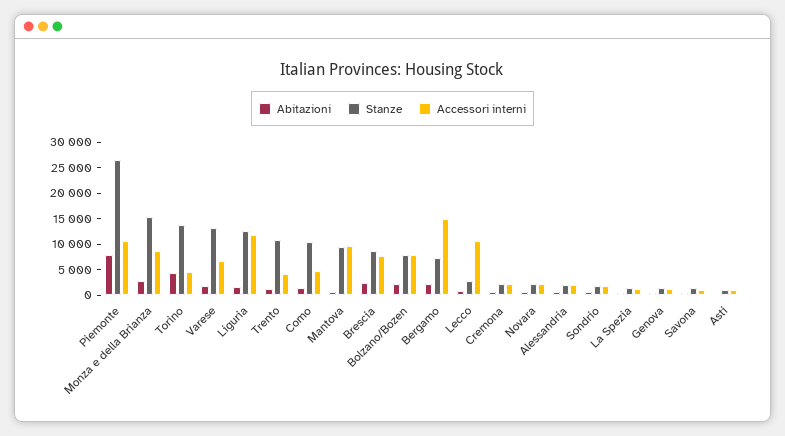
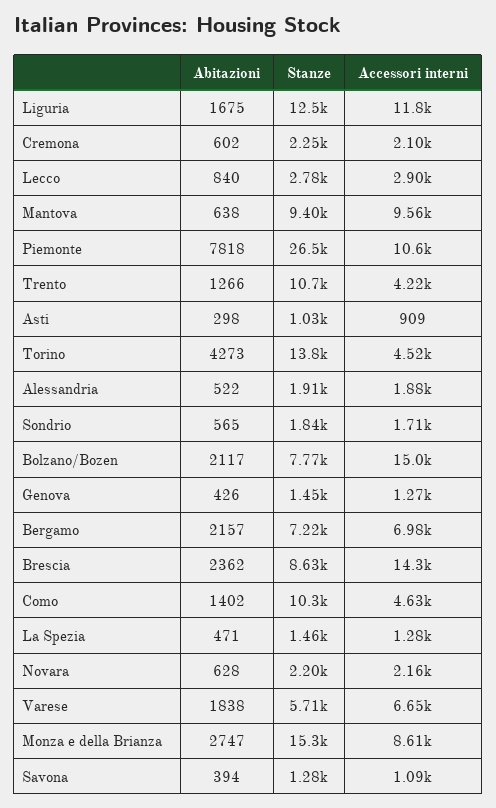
  {
    "Abitazioni": {
      "Piemonte": 7818,
      "Monza e della Brianza": 2747,
      "Torino": 4273,
      "Varese": 1838,
      "Liguria": 1675,
      "Trento": 1266,
      "Como": 1402,
      "Mantova": 638,
      "Brescia": 2362,
      "Bolzano/Bozen": 2117,
      "Bergamo": 2157,
      "Lecco": 840,
      "Cremona": 602,
      "Novara": 628,
      "Alessandria": 522,
      "Sondrio": 565,
      "La Spezia": 471,
      "Genova": 426,
      "Savona": 394,
      "Asti": 298
    },
    "Stanze": {
      "Piemonte": 26500,
      "Monza e della Brianza": 15300,
      "Torino": 13800,
-     "Varese": 12500,
+     "Varese": 5710,
      "Liguria": 12500,
      "Trento": 10700,
      "Como": 10300,
      "Mantova": 9400,
      "Brescia": 8630,
      "Bolzano/Bozen": 7770,
      "Bergamo": 7220,
      "Lecco": 2780,
      "Cremona": 2250,
      "Novara": 2200,
      "Alessandria": 1910,
      "Sondrio": 1840,
      "La Spezia": 1460,
      "Genova": 1450,
      "Savona": 1280,
      "Asti": 1030
    },
    "Accessori interni": {
      "Piemonte": 10600,
      "Monza e della Brianza": 8610,
      "Torino": 4520,
      "Varese": 6650,
      "Liguria": 11800,
      "Trento": 4220,
      "Como": 4630,
      "Mantova": 9560,
-     "Brescia": 7500,
+     "Brescia": 14300,
-     "Bolzano/Bozen": 7500,
+     "Bolzano/Bozen": 15000,
-     "Bergamo": 15000,
+     "Bergamo": 6980,
-     "Lecco": 10000,
+     "Lecco": 2900,
      "Cremona": 2100,
      "Novara": 2160,
      "Alessandria": 1880,
      "Sondrio": 1710,
      "La Spezia": 1280,
      "Genova": 1270,
      "Savona": 1090,
      "Asti": 909
    }
  }

